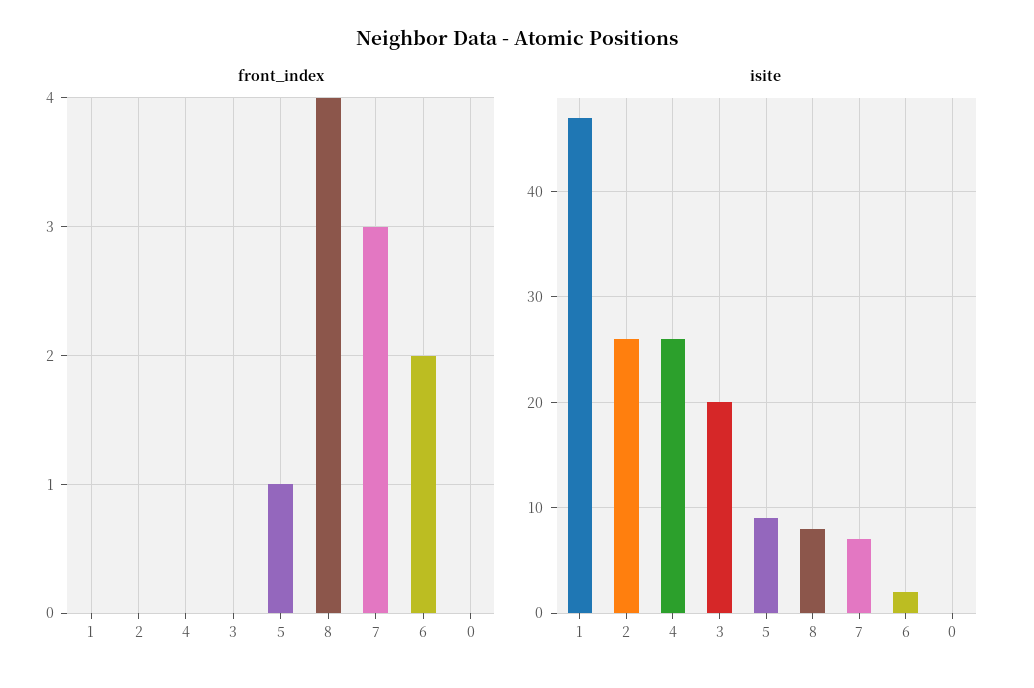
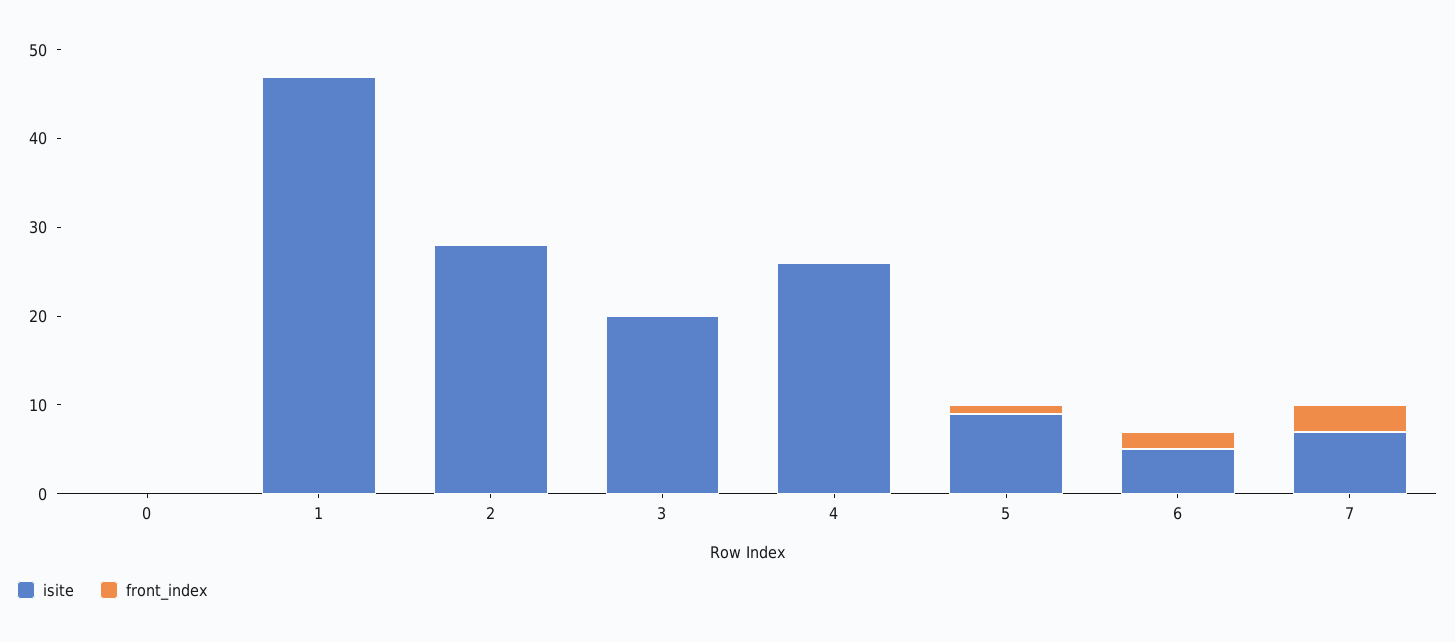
  {
    "front_index": {
      "1": 0,
      "2": 0,
      "4": 0,
      "3": 0,
      "5": 1,
-     "8": 4,
      "7": 3,
      "6": 2,
      "0": 0
    },
    "isite": {
      "1": 47,
-     "2": 26,
+     "2": 28,
      "4": 26,
      "3": 20,
      "5": 9,
-     "8": 8,
      "7": 7,
-     "6": 2,
+     "6": 5,
      "0": 0
    }
  }

